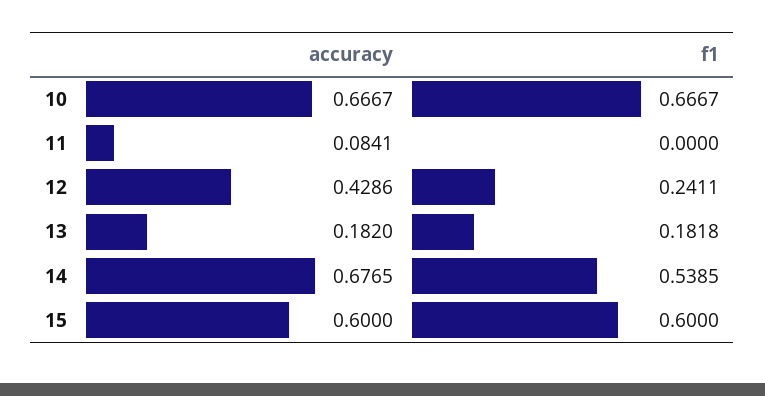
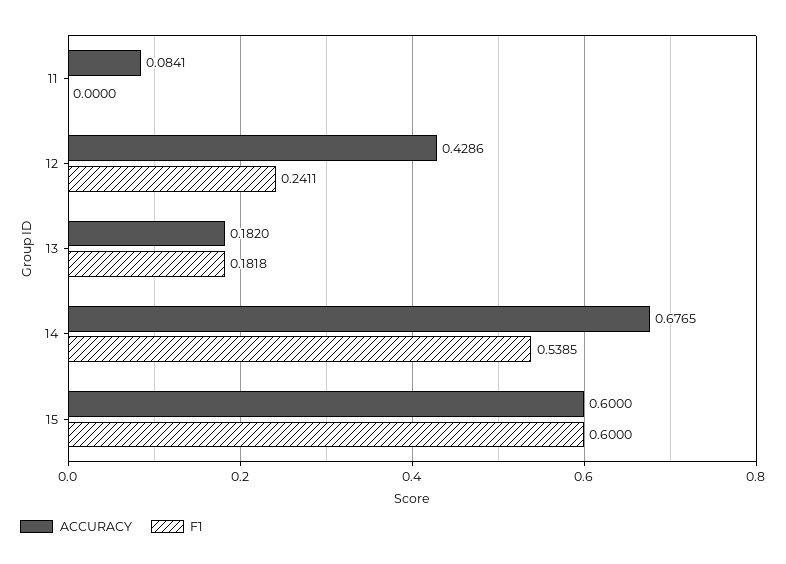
  {
    "accuracy": {
-     "10": 0.6667,
      "11": 0.0841,
      "12": 0.4286,
      "13": 0.182,
      "14": 0.6765,
      "15": 0.6
    },
    "f1": {
-     "10": 0.6667,
      "11": 0,
      "12": 0.2411,
      "13": 0.1818,
      "14": 0.5385,
      "15": 0.6
    }
  }

